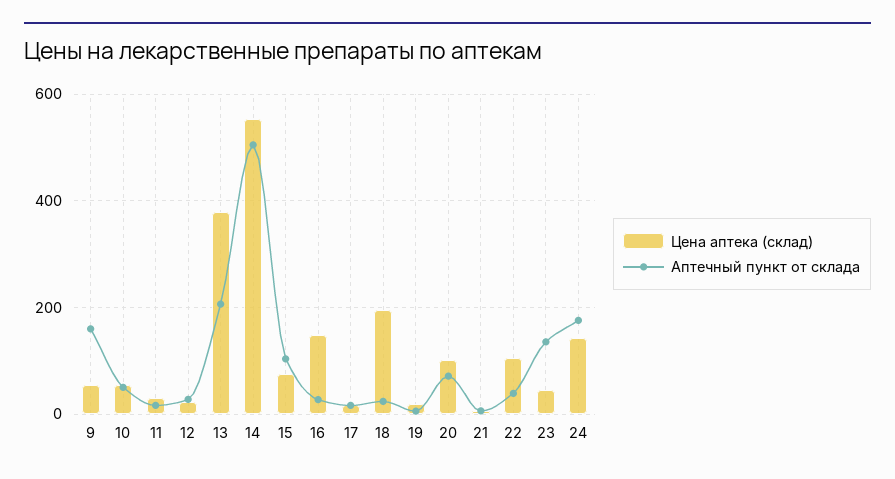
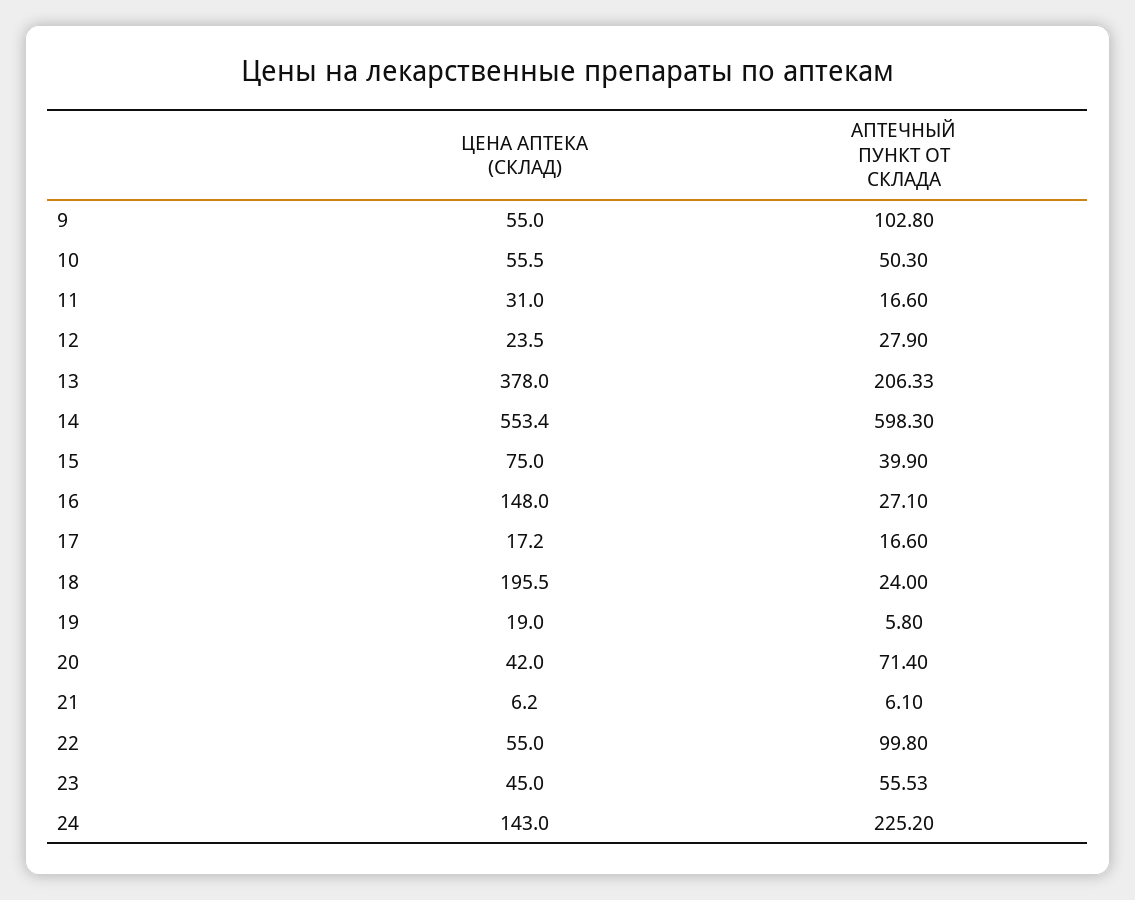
  {
    "Цена аптека (склад)": {
      "9": 55,
      "10": 55.5,
      "11": 31,
      "12": 23.5,
      "13": 378,
      "14": 553.4,
      "15": 75,
      "16": 148,
      "17": 17.2,
      "18": 195.5,
      "19": 19,
-     "20": 100,
+     "20": 42,
      "21": 6.2,
-     "22": 100,
+     "22": 55,
      "23": 45,
      "24": 143
    },
    "Аптечный пункт от склада": {
-     "9": 160,
+     "9": 102.8,
      "10": 50.3,
      "11": 16.6,
      "12": 27.9,
      "13": 206.33,
-     "14": 500,
+     "14": 598.3,
-     "15": 100,
+     "15": 39.9,
      "16": 27.1,
      "17": 16.6,
      "18": 24,
      "19": 5.8,
      "20": 71.4,
      "21": 6.1,
-     "22": 40,
+     "22": 99.8,
-     "23": 140,
+     "23": 55.53,
-     "24": 180
+     "24": 225.2
    }
  }

